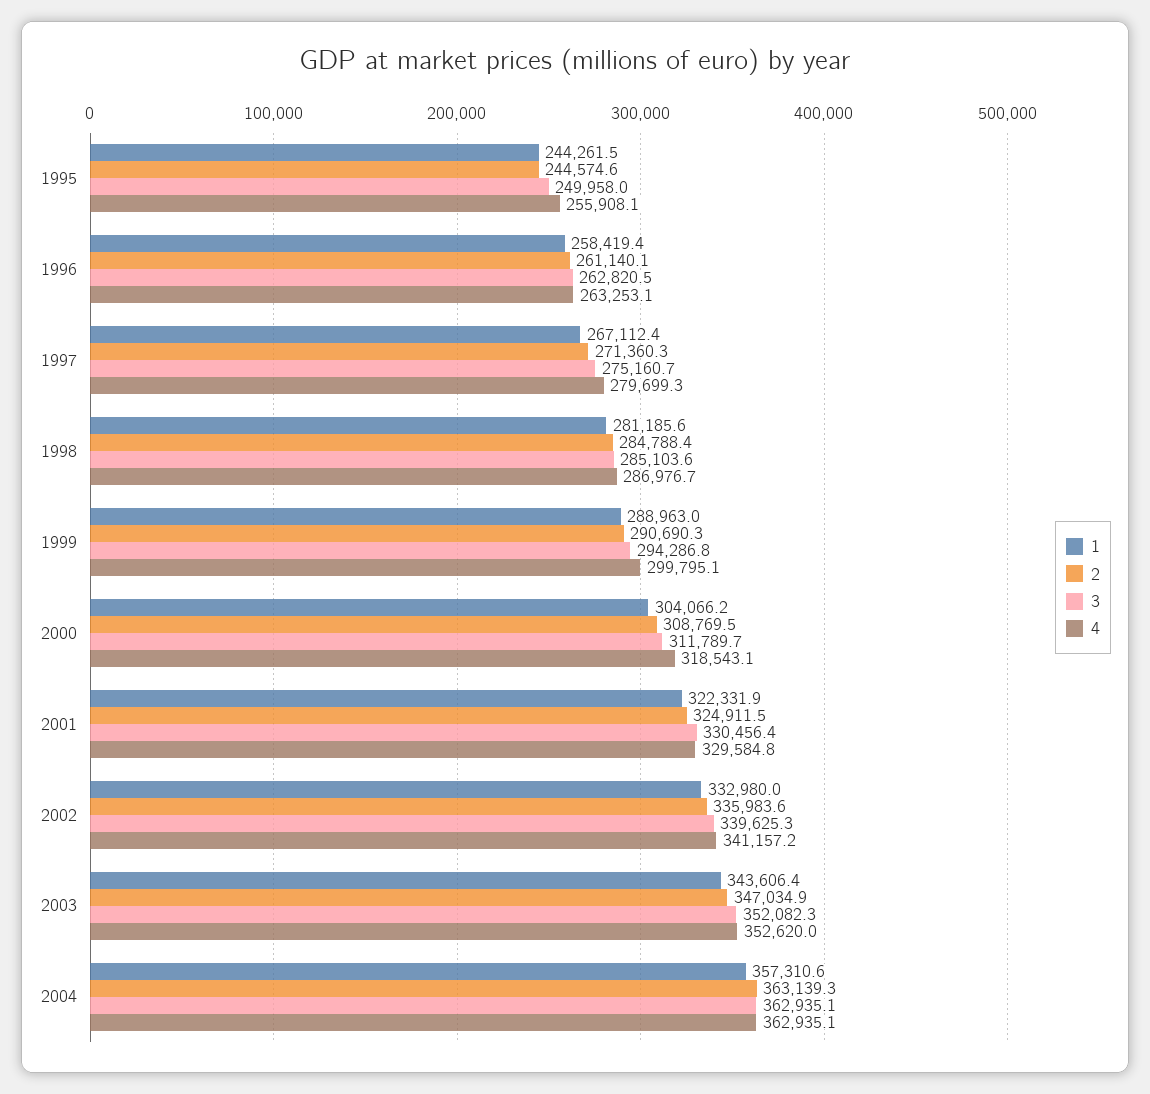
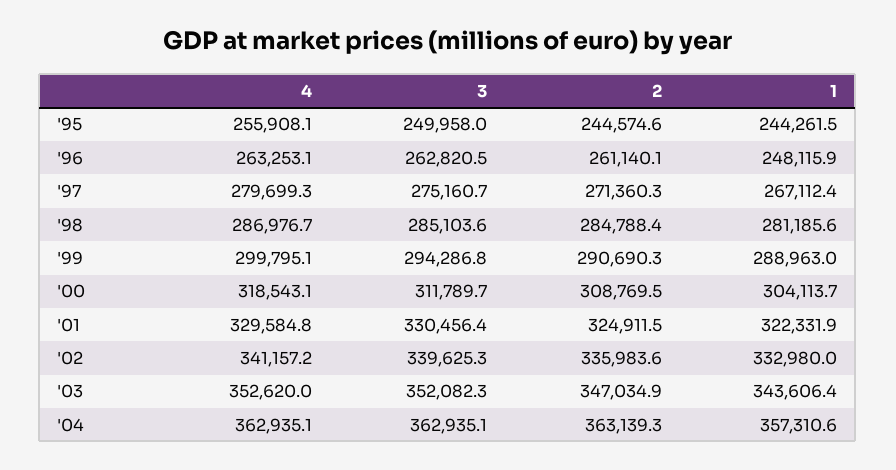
  {
    "1": {
      "1995": 244261.5,
-     "1996": 258419.4,
+     "1996": 248115.9,
      "1997": 267112.4,
      "1998": 281185.6,
      "1999": 288963,
-     "2000": 304066.2,
+     "2000": 304113.7,
      "2001": 322331.9,
      "2002": 332980,
      "2003": 343606.4,
      "2004": 357310.6
    },
    "2": {
      "1995": 244574.6,
      "1996": 261140.1,
      "1997": 271360.3,
      "1998": 284788.4,
      "1999": 290690.3,
      "2000": 308769.5,
      "2001": 324911.5,
      "2002": 335983.6,
      "2003": 347034.9,
      "2004": 363139.3
    },
    "3": {
      "1995": 249958,
      "1996": 262820.5,
      "1997": 275160.7,
      "1998": 285103.6,
      "1999": 294286.8,
      "2000": 311789.7,
      "2001": 330456.4,
      "2002": 339625.3,
      "2003": 352082.3,
      "2004": 362935.1
    },
    "4": {
      "1995": 255908.1,
      "1996": 263253.1,
      "1997": 279699.3,
      "1998": 286976.7,
      "1999": 299795.1,
      "2000": 318543.1,
      "2001": 329584.8,
      "2002": 341157.2,
      "2003": 352620,
      "2004": 362935.1
    }
  }

